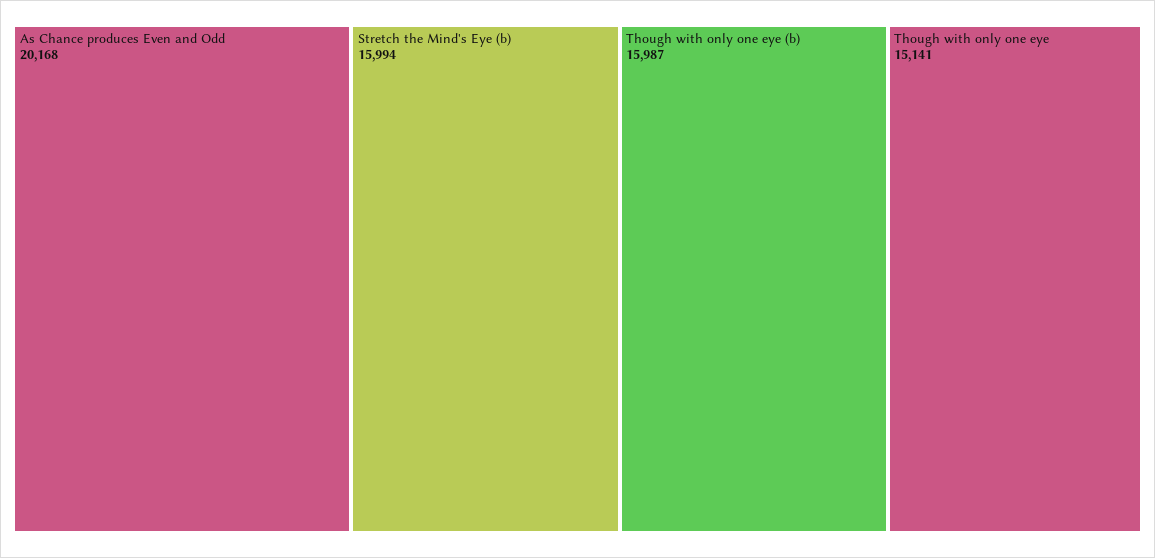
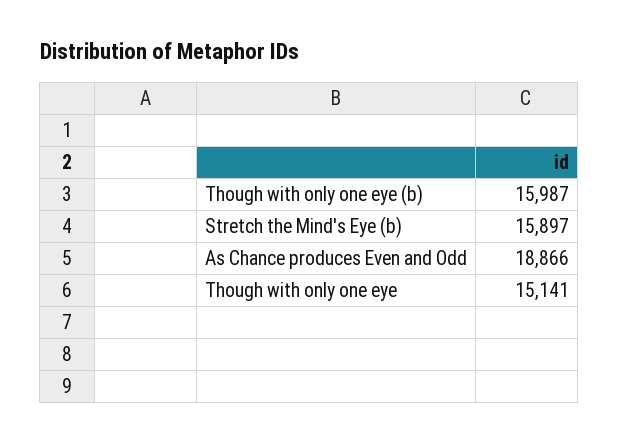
  {
-   "As Chance produces Even and Odd": 20168,
+   "As Chance produces Even and Odd": 18866,
-   "Stretch the Mind's Eye (b)": 15994,
+   "Stretch the Mind's Eye (b)": 15897,
    "Though with only one eye (b)": 15987,
    "Though with only one eye": 15141
  }

